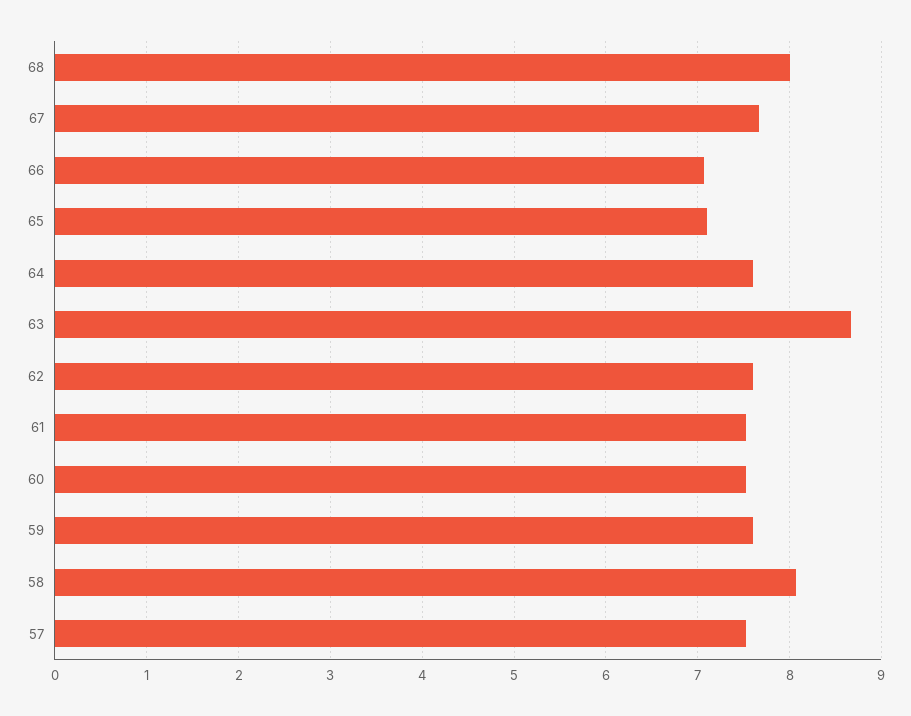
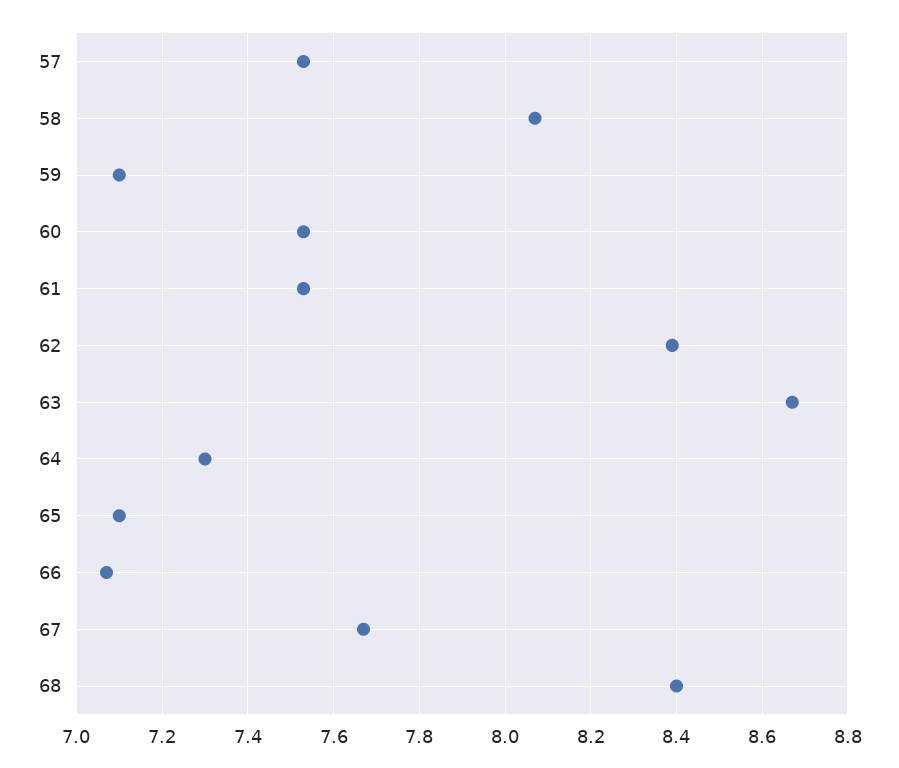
  {
-   "68": 8,
+   "68": 8.4,
    "67": 7.65,
    "66": 7.05,
    "65": 7.1,
-   "64": 7.6,
+   "64": 7.3,
    "63": 8.65,
-   "62": 7.6,
+   "62": 8.4,
    "61": 7.55,
    "60": 7.55,
-   "59": 7.6,
+   "59": 7.1,
    "58": 8.05,
    "57": 7.55
  }

